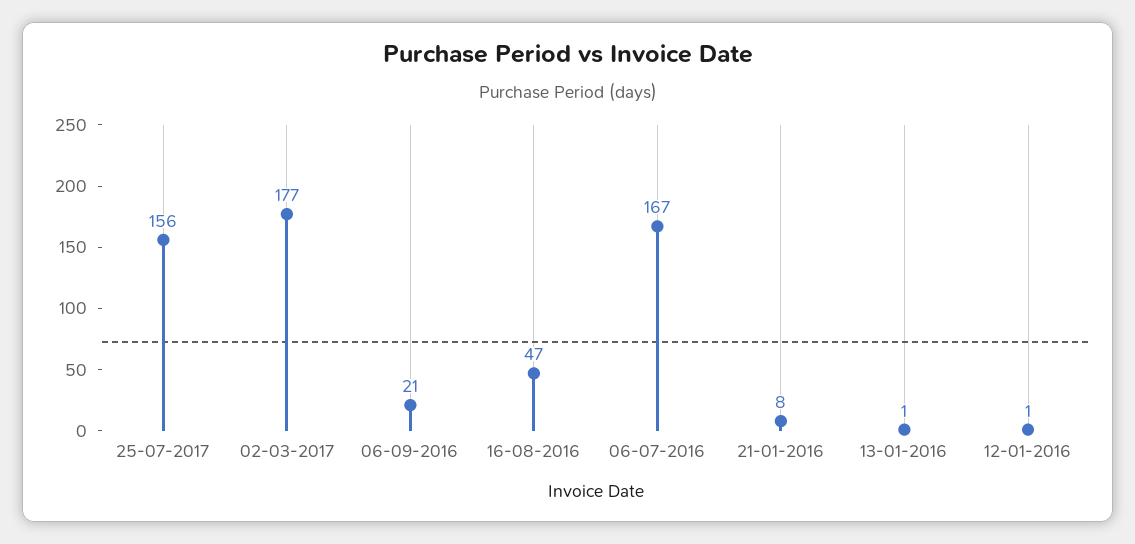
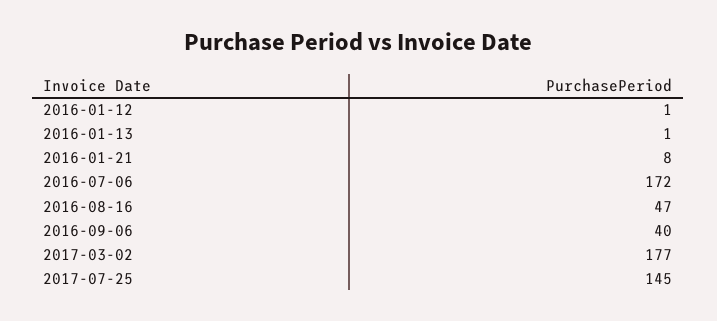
  {
-   "25-07-2017": 156,
+   "25-07-2017": 145,
    "02-03-2017": 177,
-   "06-09-2016": 21,
+   "06-09-2016": 40,
    "16-08-2016": 47,
-   "06-07-2016": 167,
+   "06-07-2016": 172,
    "21-01-2016": 8,
    "13-01-2016": 1,
    "12-01-2016": 1
  }

